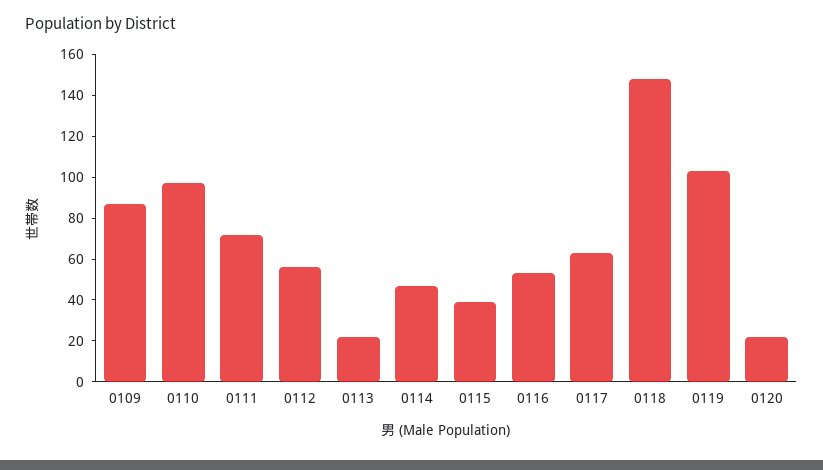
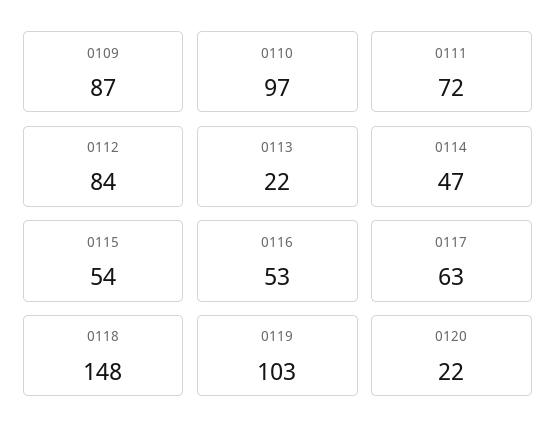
  {
    "0109": 87,
    "0110": 97,
    "0111": 72,
-   "0112": 55,
+   "0112": 84,
    "0113": 22,
    "0114": 47,
-   "0115": 40,
+   "0115": 54,
    "0116": 53,
    "0117": 63,
    "0118": 148,
    "0119": 103,
    "0120": 22
  }

